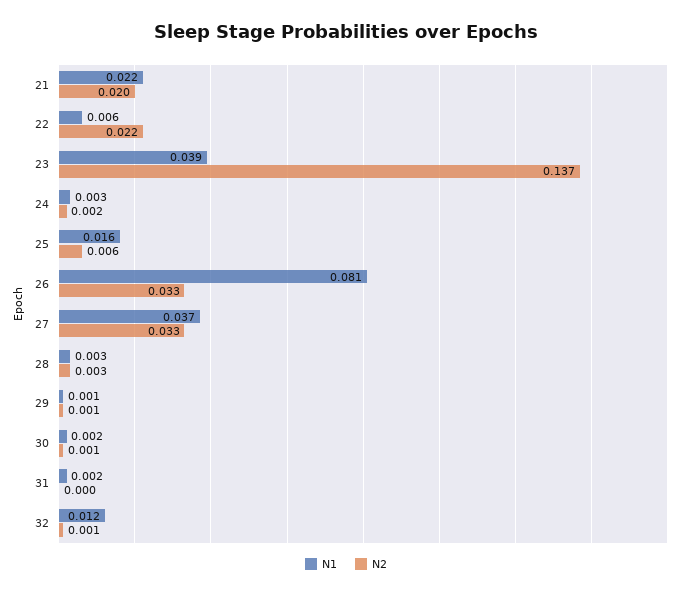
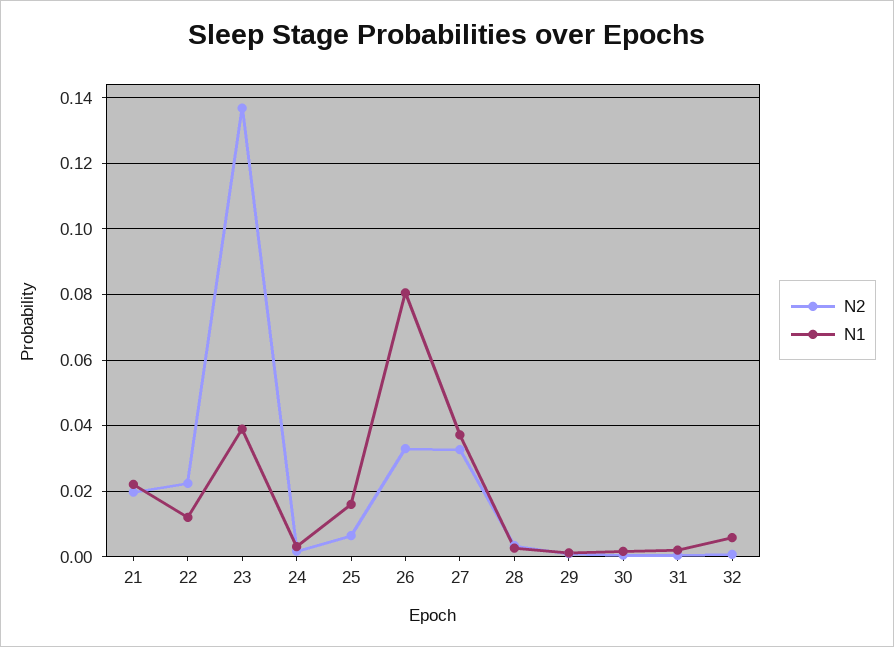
  {
    "N1": {
      "21": 0.022,
-     "22": 0.006,
+     "22": 0.012,
      "23": 0.039,
      "24": 0.003,
      "25": 0.016,
      "26": 0.081,
      "27": 0.037,
      "28": 0.003,
      "29": 0.001,
      "30": 0.002,
      "31": 0.002,
-     "32": 0.012
+     "32": 0.006
    },
    "N2": {
      "21": 0.02,
      "22": 0.022,
      "23": 0.137,
      "24": 0.002,
      "25": 0.006,
      "26": 0.033,
      "27": 0.033,
      "28": 0.003,
      "29": 0.001,
      "30": 0.001,
      "31": 0,
      "32": 0.001
    }
  }

